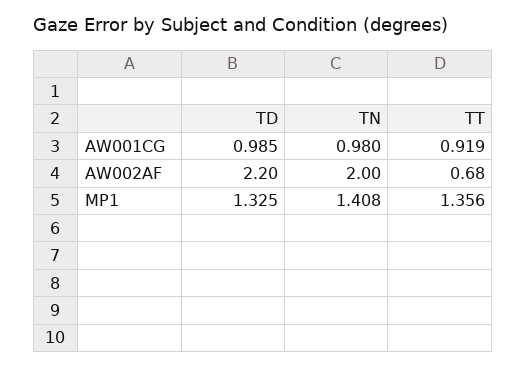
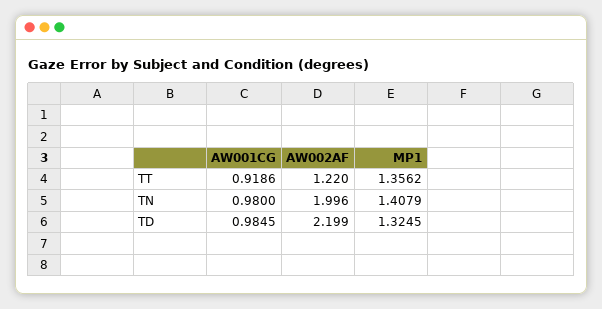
  {
    "TD": {
      "AW001CG": 0.9845,
      "AW002AF": 2.199,
      "MP1": 1.3245
    },
    "TN": {
      "AW001CG": 0.98,
      "AW002AF": 1.996,
      "MP1": 1.4079
    },
    "TT": {
      "AW001CG": 0.9186,
-     "AW002AF": 0.68,
+     "AW002AF": 1.22,
      "MP1": 1.3562
    }
  }

